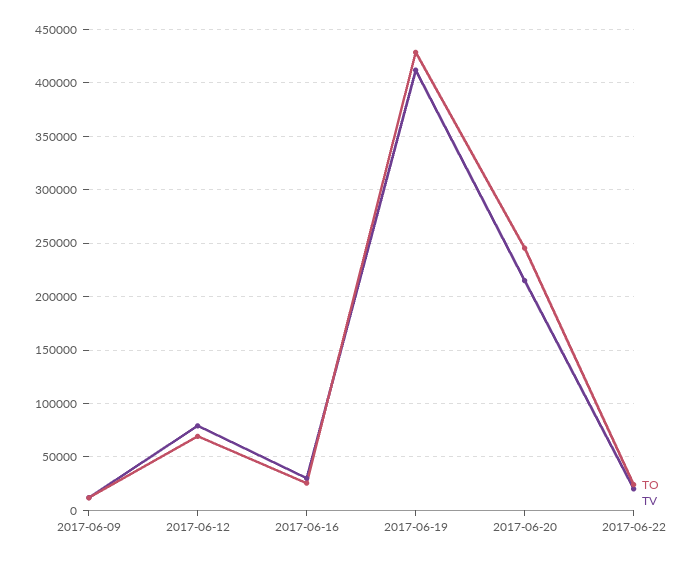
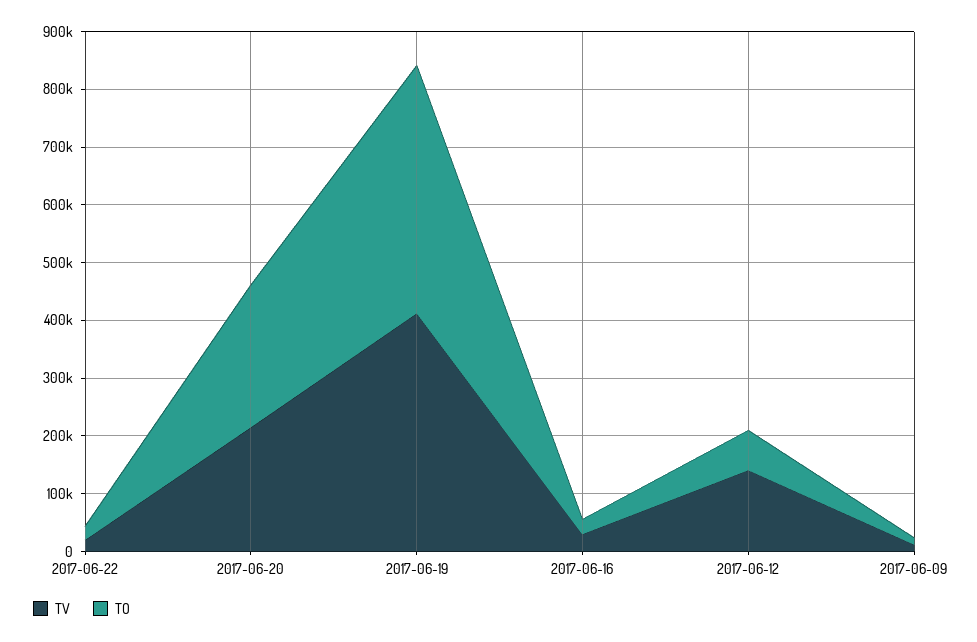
  {
    "TO": {
      "2017-06-09": 10000,
      "2017-06-12": 70000,
      "2017-06-16": 30000,
      "2017-06-19": 430000,
      "2017-06-20": 250000,
      "2017-06-22": 20000
    },
    "TV": {
      "2017-06-09": 10000,
-     "2017-06-12": 80000,
+     "2017-06-12": 140000,
      "2017-06-16": 30000,
      "2017-06-19": 410000,
      "2017-06-20": 220000,
      "2017-06-22": 20000
    }
  }

